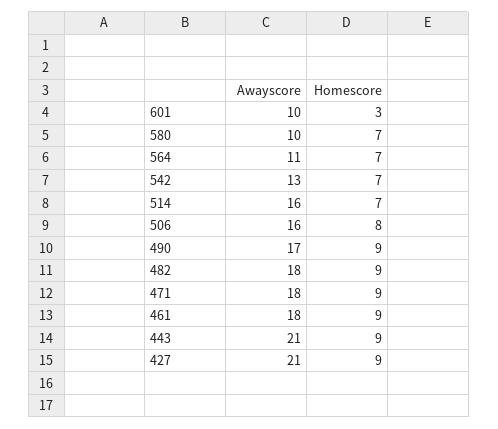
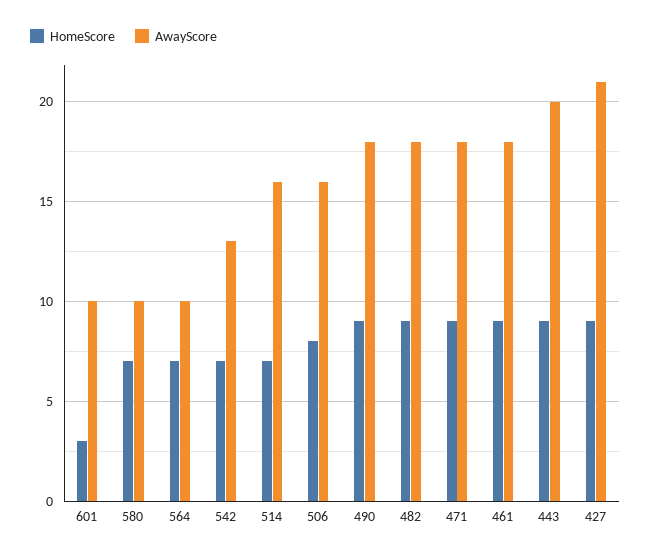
  {
    "Awayscore": {
      "601": 10,
      "580": 10,
-     "564": 11,
+     "564": 10,
      "542": 13,
      "514": 16,
      "506": 16,
-     "490": 17,
+     "490": 18,
      "482": 18,
      "471": 18,
      "461": 18,
-     "443": 21,
+     "443": 20,
      "427": 21
    },
    "Homescore": {
      "601": 3,
      "580": 7,
      "564": 7,
      "542": 7,
      "514": 7,
      "506": 8,
      "490": 9,
      "482": 9,
      "471": 9,
      "461": 9,
      "443": 9,
      "427": 9
    }
  }

